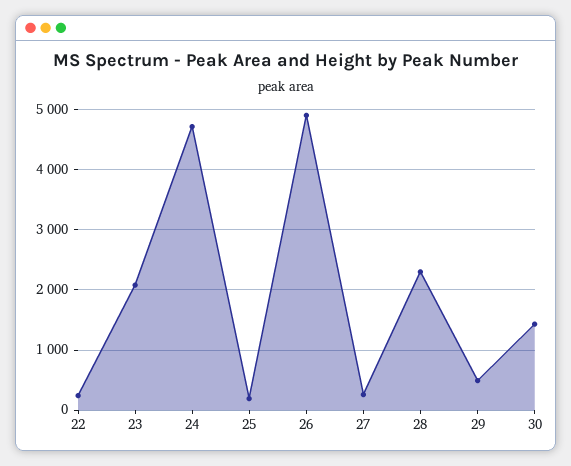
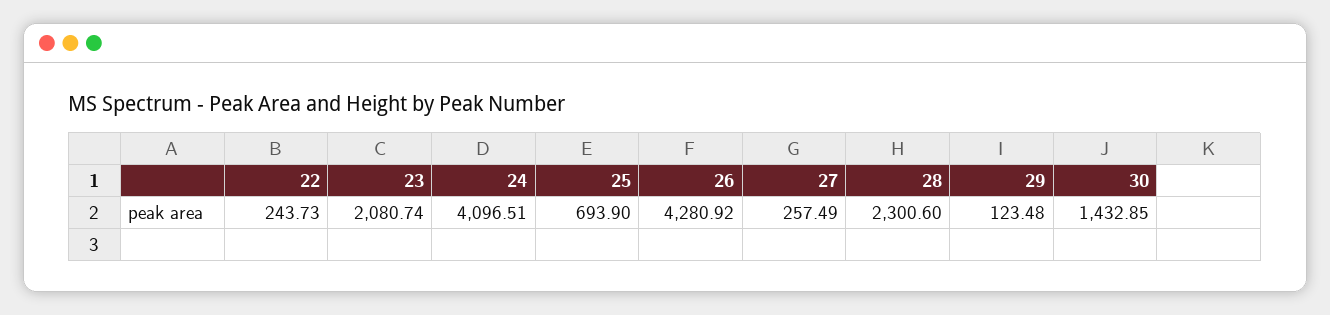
  {
    "22": 243.73,
    "23": 2080.74,
-   "24": 4700,
+   "24": 4096.51,
-   "25": 200,
+   "25": 693.9,
-   "26": 4900,
+   "26": 4280.92,
    "27": 257.49,
    "28": 2300.6,
-   "29": 500,
+   "29": 123.48,
    "30": 1432.85
  }

